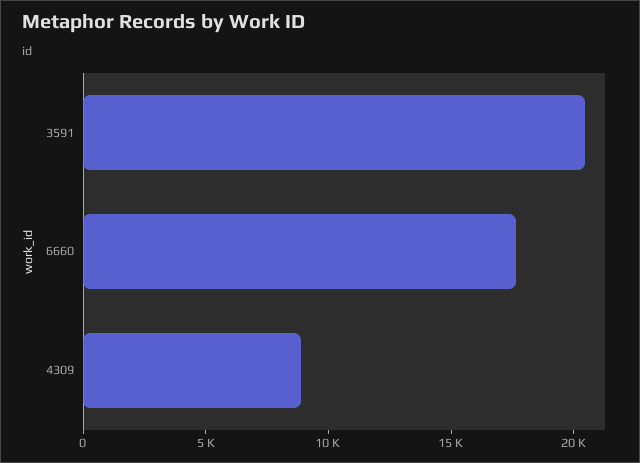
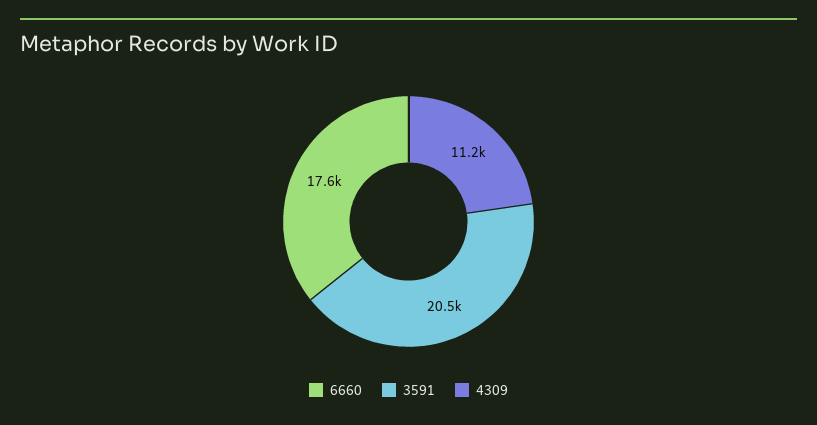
  {
    "3591": 20500,
    "6660": 17600,
-   "4309": 9000
+   "4309": 11200
  }

